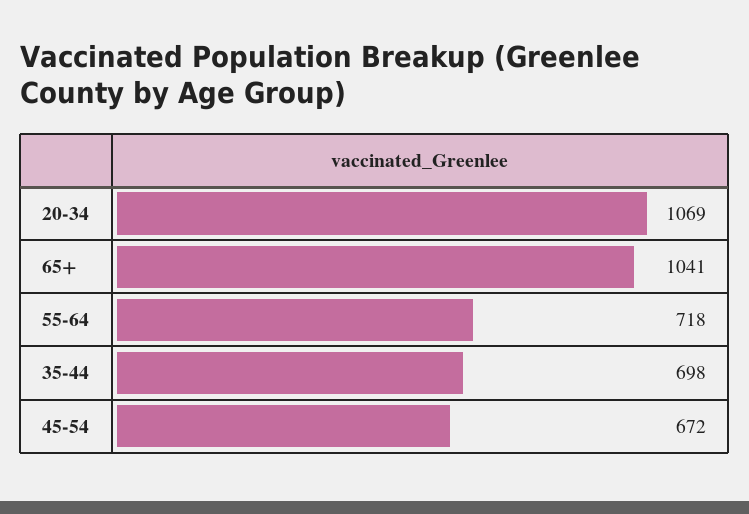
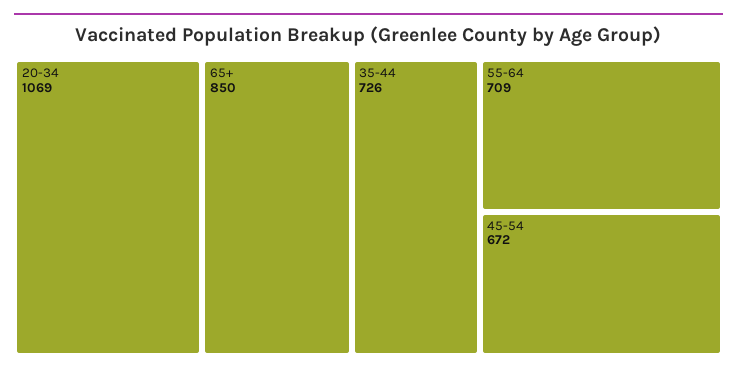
  {
    "20-34": 1069,
-   "65+": 1041,
+   "65+": 850,
-   "55-64": 718,
+   "55-64": 709,
-   "35-44": 698,
+   "35-44": 726,
    "45-54": 672
  }

